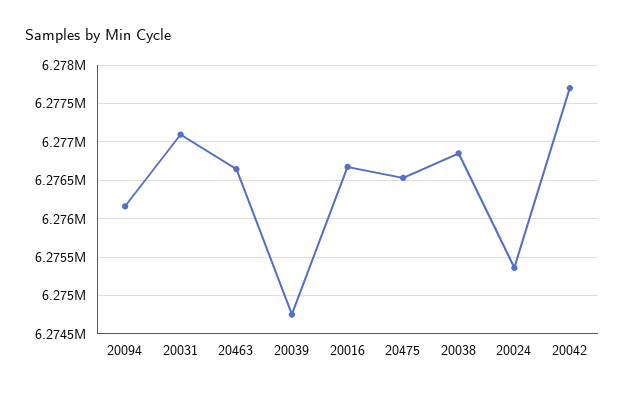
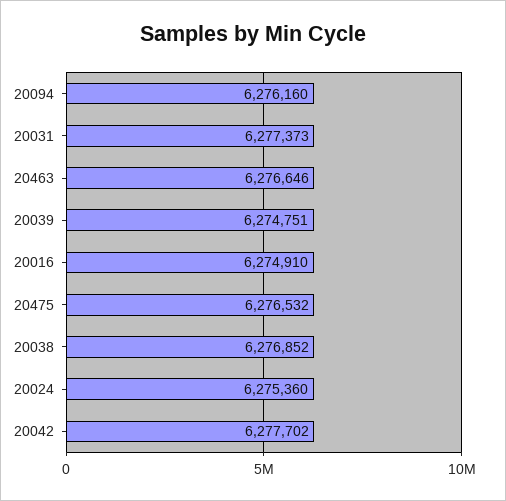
  {
    "20094": 6276160,
-   "20031": 6277100,
+   "20031": 6277373,
    "20463": 6276646,
    "20039": 6274751,
-   "20016": 6276700,
+   "20016": 6274910,
    "20475": 6276532,
    "20038": 6276852,
    "20024": 6275360,
    "20042": 6277702
  }

